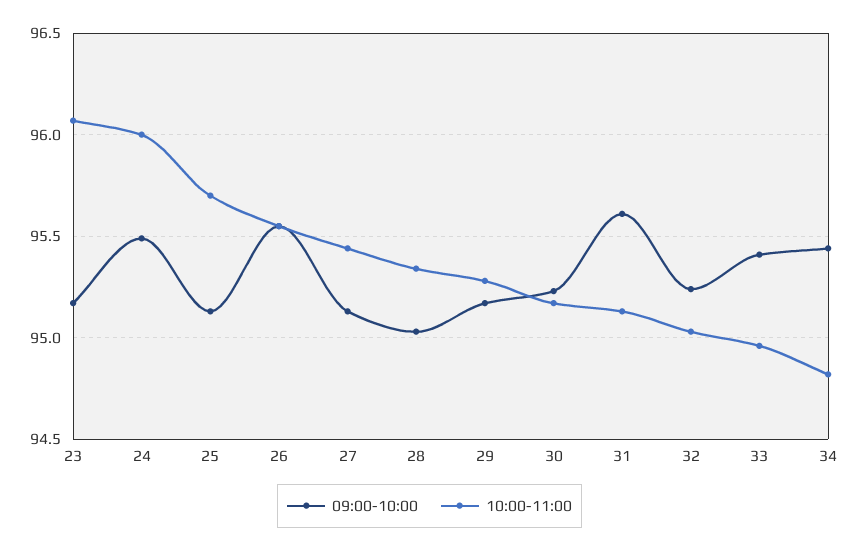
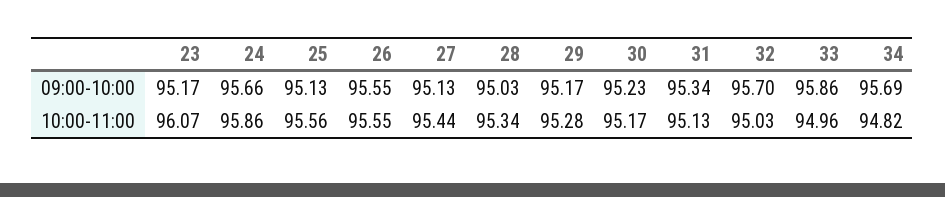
  {
    "09:00-10:00": {
      "23": 95.17,
-     "24": 95.5,
+     "24": 95.66,
      "25": 95.13,
      "26": 95.55,
      "27": 95.13,
      "28": 95.03,
      "29": 95.17,
      "30": 95.23,
-     "31": 95.6,
+     "31": 95.34,
-     "32": 95.25,
+     "32": 95.7,
-     "33": 95.4,
+     "33": 95.86,
-     "34": 95.45
+     "34": 95.69
    },
    "10:00-11:00": {
      "23": 96.07,
-     "24": 96,
+     "24": 95.86,
-     "25": 95.7,
+     "25": 95.56,
      "26": 95.55,
      "27": 95.44,
      "28": 95.34,
      "29": 95.28,
      "30": 95.17,
      "31": 95.13,
      "32": 95.03,
      "33": 94.96,
      "34": 94.82
    }
  }

